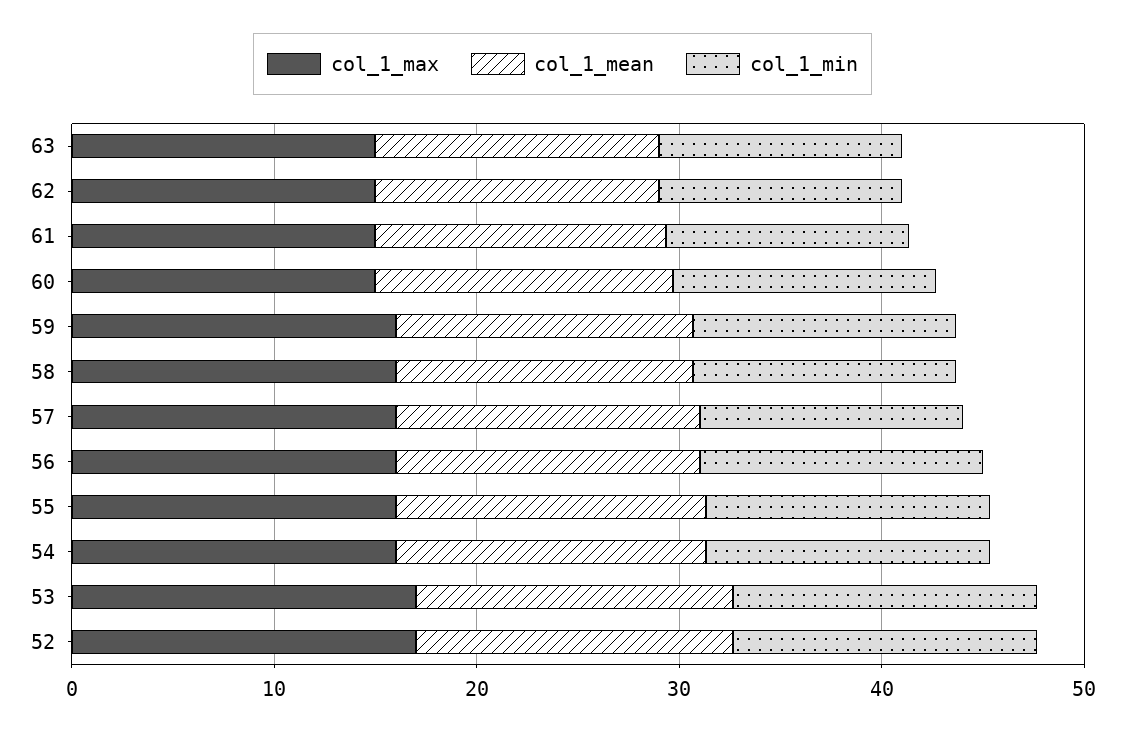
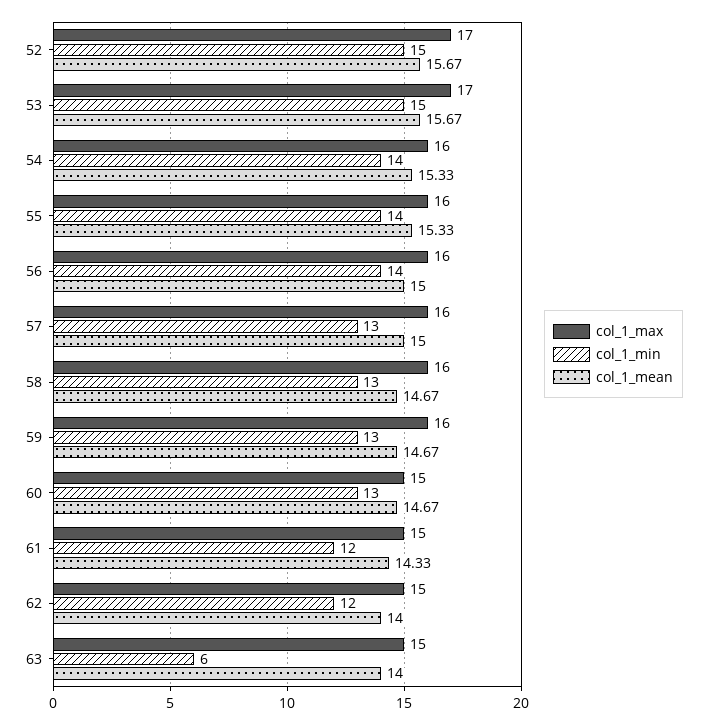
  {
    "col_1_max": {
      "63": 15,
      "62": 15,
      "61": 15,
      "60": 15,
      "59": 16,
      "58": 16,
      "57": 16,
      "56": 16,
      "55": 16,
      "54": 16,
      "53": 17,
      "52": 17
    },
    "col_1_mean": {
      "63": 14,
      "62": 14,
      "61": 14.33,
      "60": 14.67,
      "59": 14.67,
      "58": 14.67,
      "57": 15,
      "56": 15,
      "55": 15.33,
      "54": 15.33,
      "53": 15.67,
      "52": 15.67
    },
    "col_1_min": {
-     "63": 12,
+     "63": 6,
      "62": 12,
      "61": 12,
      "60": 13,
      "59": 13,
      "58": 13,
      "57": 13,
      "56": 14,
      "55": 14,
      "54": 14,
      "53": 15,
      "52": 15
    }
  }

